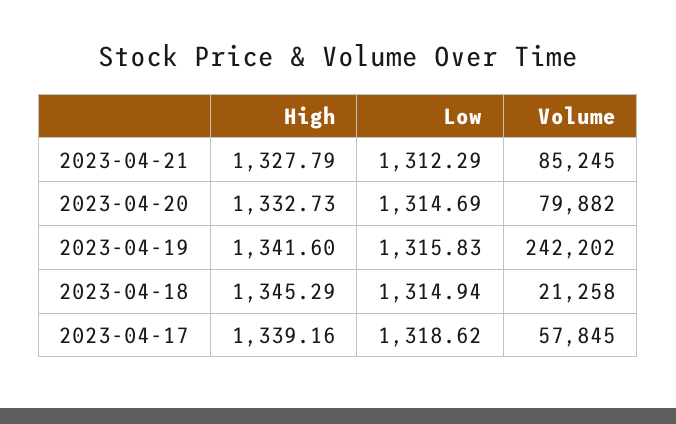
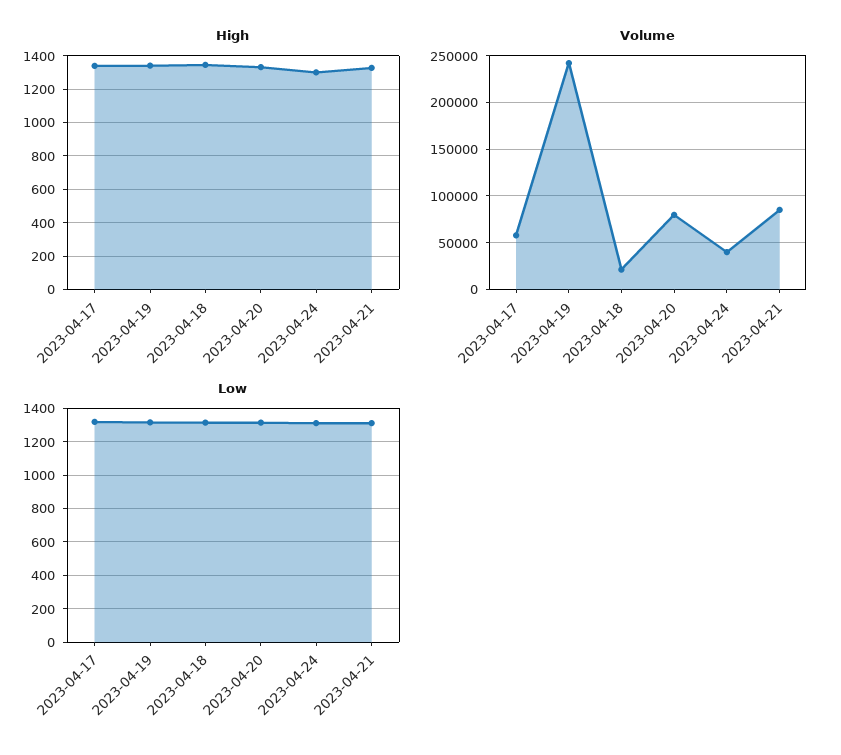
  {
    "High": {
      "2023-04-21": 1327.79,
      "2023-04-20": 1332.73,
      "2023-04-19": 1341.6,
      "2023-04-18": 1345.29,
-     "2023-04-17": 1339.16
+     "2023-04-17": 1339.16,
+     "2023-04-24": 1300
    },
    "Low": {
      "2023-04-21": 1312.29,
      "2023-04-20": 1314.69,
      "2023-04-19": 1315.83,
      "2023-04-18": 1314.94,
-     "2023-04-17": 1318.62
+     "2023-04-17": 1318.62,
+     "2023-04-24": 1300
    },
    "Volume": {
      "2023-04-21": 85245,
      "2023-04-20": 79882,
      "2023-04-19": 242202,
      "2023-04-18": 21258,
-     "2023-04-17": 57845
+     "2023-04-17": 57845,
+     "2023-04-24": 40000
    }
  }

